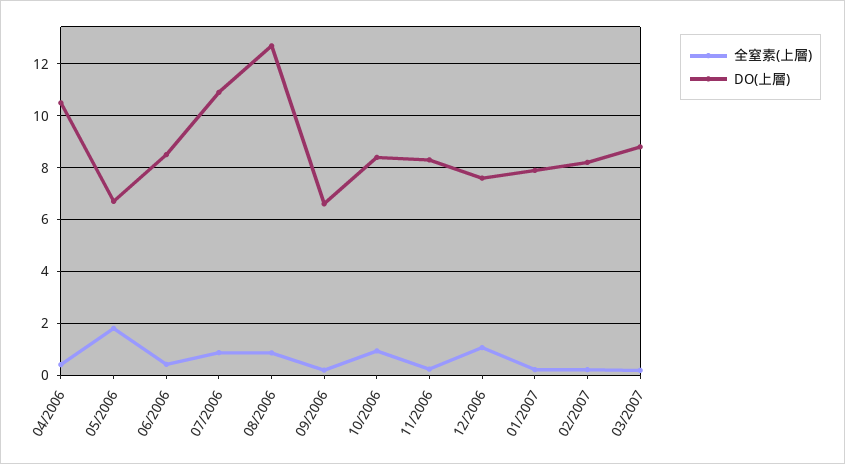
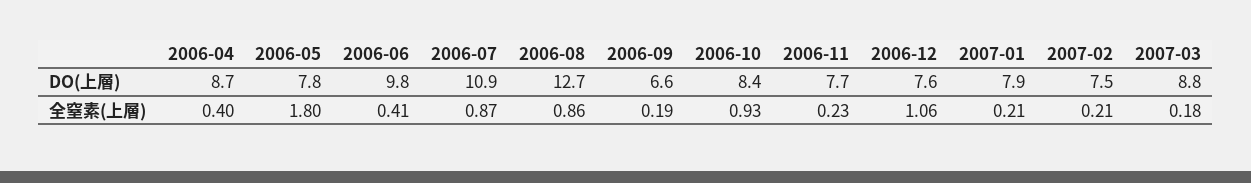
  {
    "全窒素(上層)": {
      "04/2006": 0.4,
      "05/2006": 1.8,
      "06/2006": 0.41,
      "07/2006": 0.87,
      "08/2006": 0.86,
      "09/2006": 0.19,
      "10/2006": 0.93,
      "11/2006": 0.23,
      "12/2006": 1.06,
      "01/2007": 0.21,
      "02/2007": 0.21,
      "03/2007": 0.18
    },
    "DO(上層)": {
-     "04/2006": 10.5,
+     "04/2006": 8.7,
-     "05/2006": 6.75,
+     "05/2006": 7.8,
-     "06/2006": 8.5,
+     "06/2006": 9.8,
      "07/2006": 10.9,
      "08/2006": 12.7,
      "09/2006": 6.6,
      "10/2006": 8.4,
-     "11/2006": 8.25,
+     "11/2006": 7.7,
      "12/2006": 7.6,
      "01/2007": 7.9,
-     "02/2007": 8.25,
+     "02/2007": 7.5,
      "03/2007": 8.8
    }
  }

